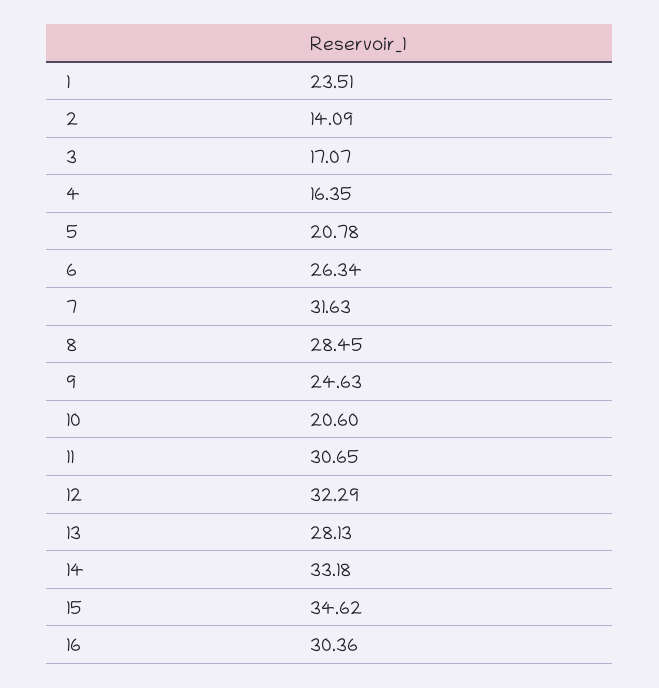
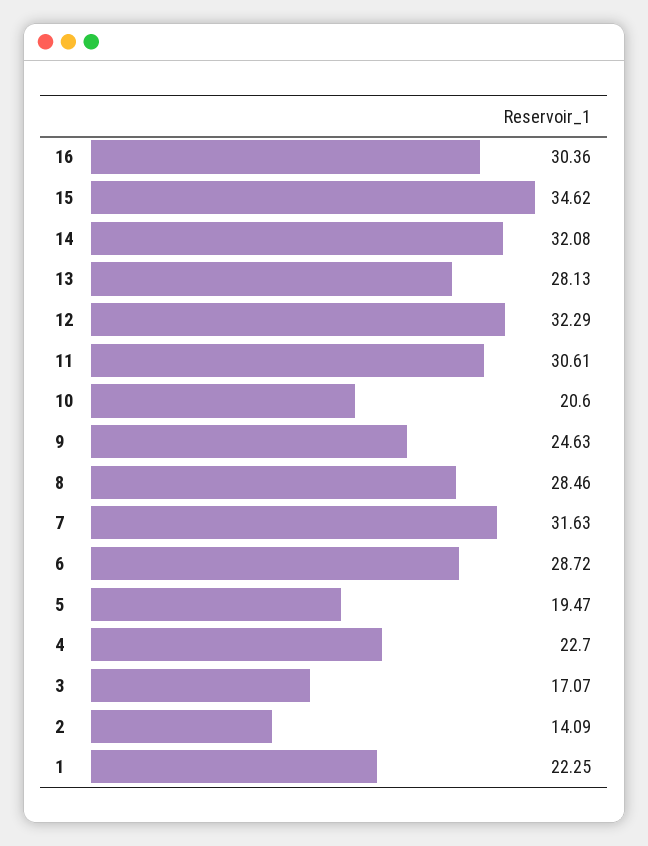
  {
-   "1": 23.51,
+   "1": 22.25,
    "2": 14.09,
    "3": 17.07,
-   "4": 16.35,
+   "4": 22.7,
-   "5": 20.78,
+   "5": 19.47,
-   "6": 26.34,
+   "6": 28.72,
    "7": 31.63,
-   "8": 28.45,
+   "8": 28.46,
    "9": 24.63,
    "10": 20.6,
-   "11": 30.65,
+   "11": 30.61,
    "12": 32.29,
    "13": 28.13,
-   "14": 33.18,
+   "14": 32.08,
    "15": 34.62,
    "16": 30.36
  }

